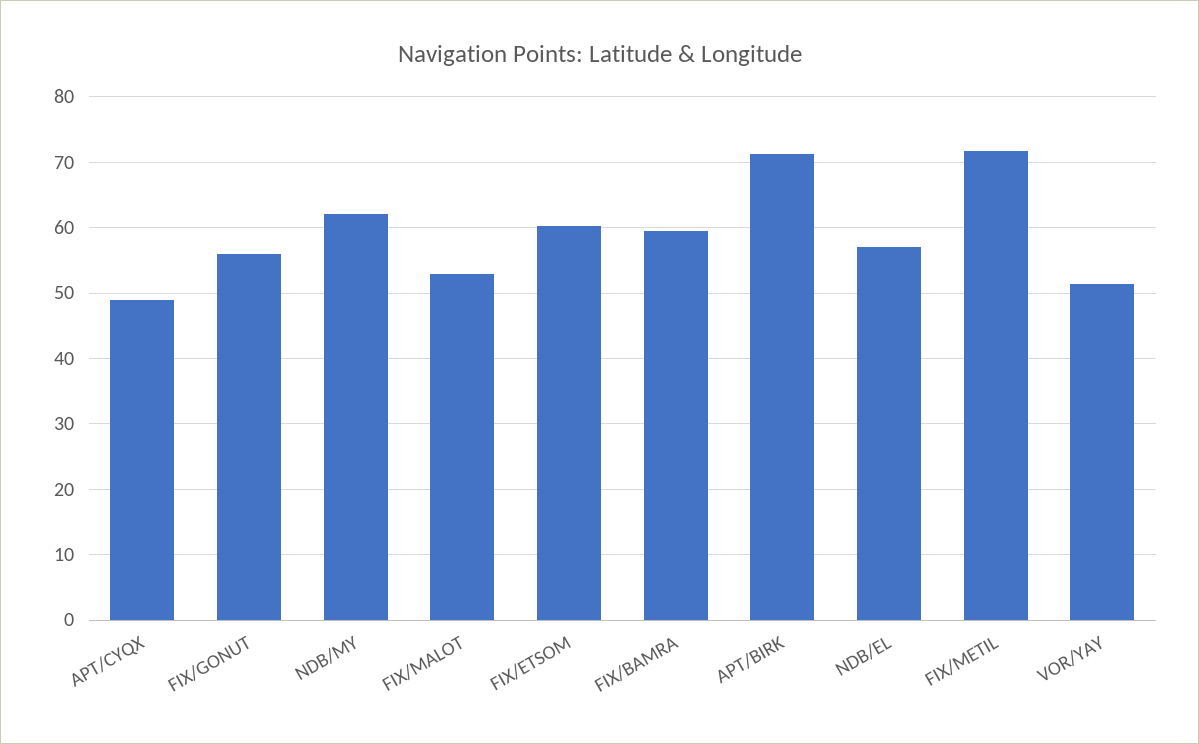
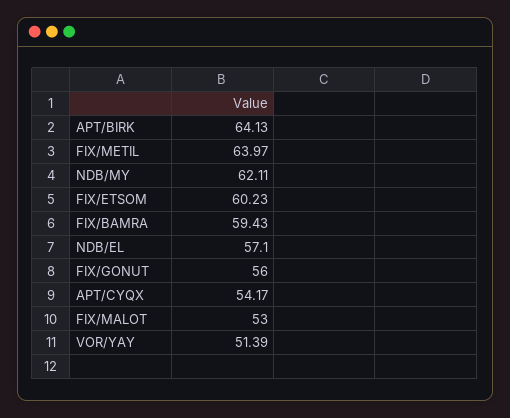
  {
-   "APT/CYQX": 49,
+   "APT/CYQX": 54.17,
    "FIX/GONUT": 56,
    "NDB/MY": 62.11,
    "FIX/MALOT": 53,
    "FIX/ETSOM": 60.23,
    "FIX/BAMRA": 59.43,
-   "APT/BIRK": 71,
+   "APT/BIRK": 64.13,
    "NDB/EL": 57.1,
-   "FIX/METIL": 72,
+   "FIX/METIL": 63.97,
    "VOR/YAY": 51.39
  }

